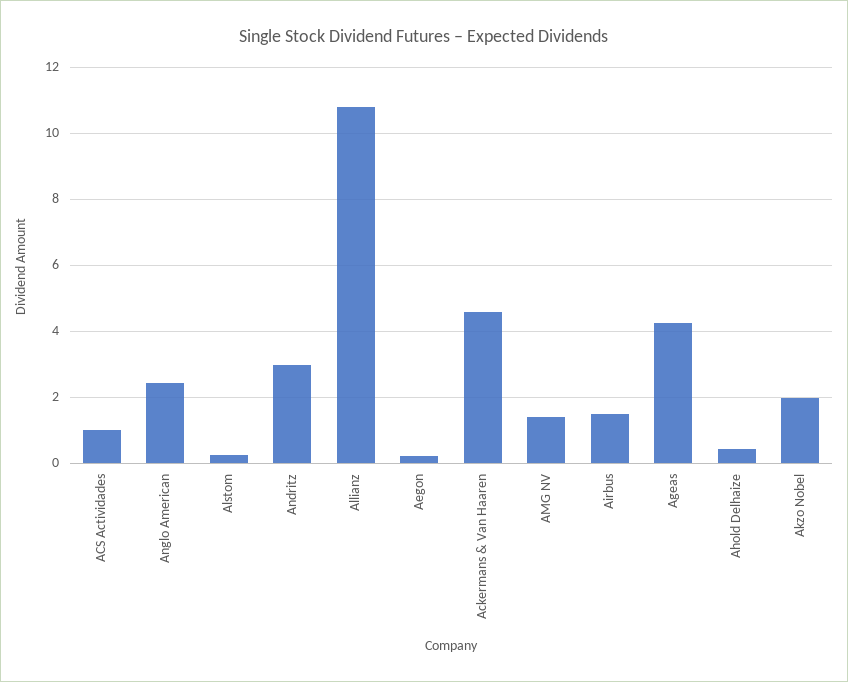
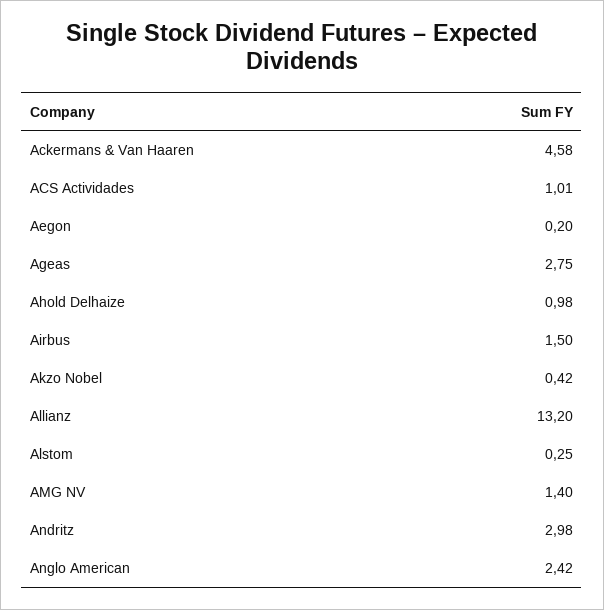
  {
    "ACS Actividades": 1.01,
    "Anglo American": 2.42,
    "Alstom": 0.25,
    "Andritz": 2.98,
-   "Allianz": 10.8,
+   "Allianz": 13.2,
    "Aegon": 0.2,
    "Ackermans & Van Haaren": 4.58,
    "AMG NV": 1.4,
    "Airbus": 1.5,
-   "Ageas": 4.2,
+   "Ageas": 2.75,
-   "Ahold Delhaize": 0.4,
+   "Ahold Delhaize": 0.98,
-   "Akzo Nobel": 2
+   "Akzo Nobel": 0.42
  }

